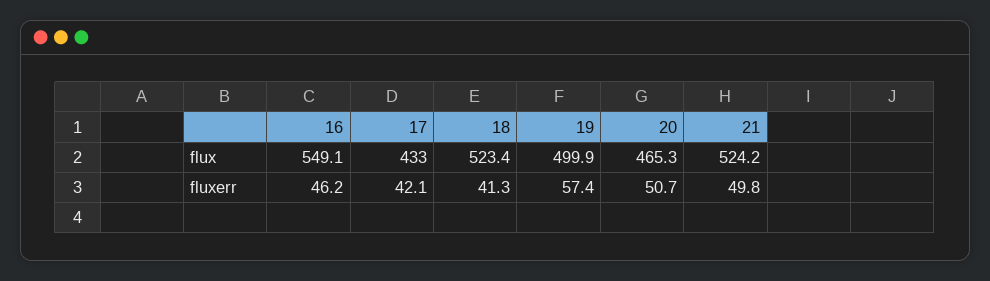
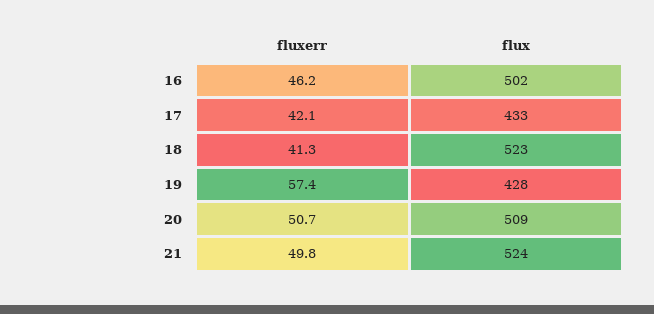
  {
    "16": {
-     "flux": 549.1,
+     "flux": 502,
      "fluxerr": 46.2
    },
    "17": {
      "flux": 433,
      "fluxerr": 42.1
    },
    "18": {
      "flux": 523.4,
      "fluxerr": 41.3
    },
    "19": {
-     "flux": 499.9,
+     "flux": 428,
      "fluxerr": 57.4
    },
    "20": {
-     "flux": 465.3,
+     "flux": 509,
      "fluxerr": 50.7
    },
    "21": {
      "flux": 524.2,
      "fluxerr": 49.8
    }
  }

